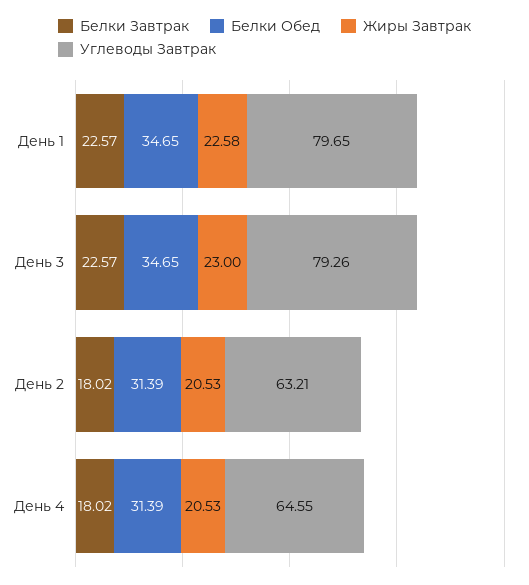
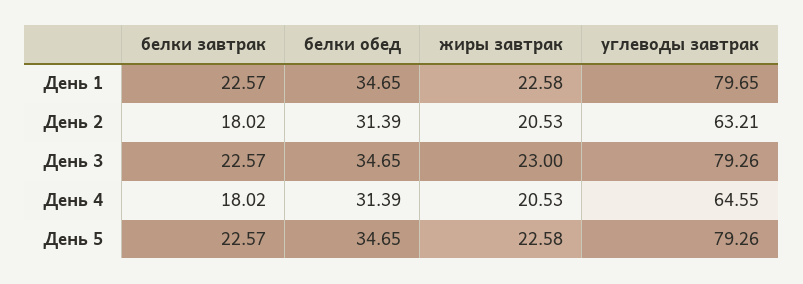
  {
    "Белки Завтрак": {
      "День 1": 22.57,
      "День 3": 22.57,
      "День 2": 18.02,
-     "День 4": 18.02
+     "День 4": 18.02,
+     "День 5": 22.57
    },
    "Белки Обед": {
      "День 1": 34.65,
      "День 3": 34.65,
      "День 2": 31.39,
-     "День 4": 31.39
+     "День 4": 31.39,
+     "День 5": 34.65
    },
    "Жиры Завтрак": {
      "День 1": 22.58,
      "День 3": 23,
      "День 2": 20.53,
-     "День 4": 20.53
+     "День 4": 20.53,
+     "День 5": 22.58
    },
    "Углеводы Завтрак": {
      "День 1": 79.65,
      "День 3": 79.26,
      "День 2": 63.21,
-     "День 4": 64.55
+     "День 4": 64.55,
+     "День 5": 79.26
    }
  }

